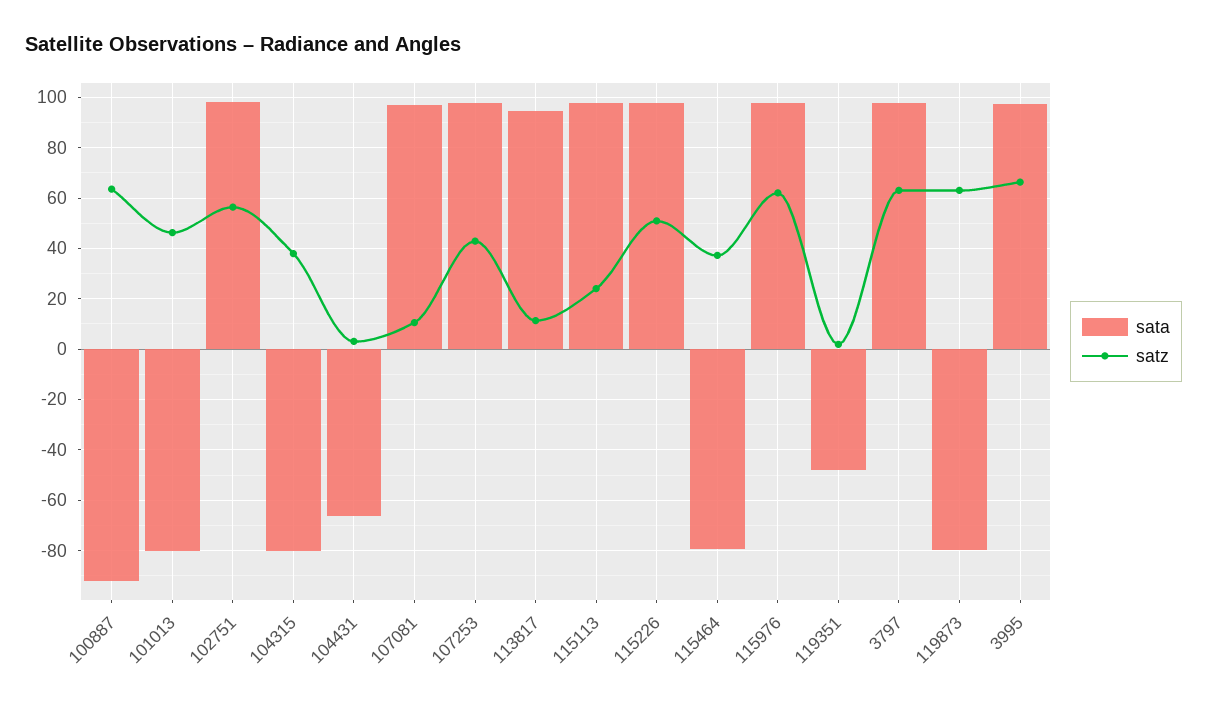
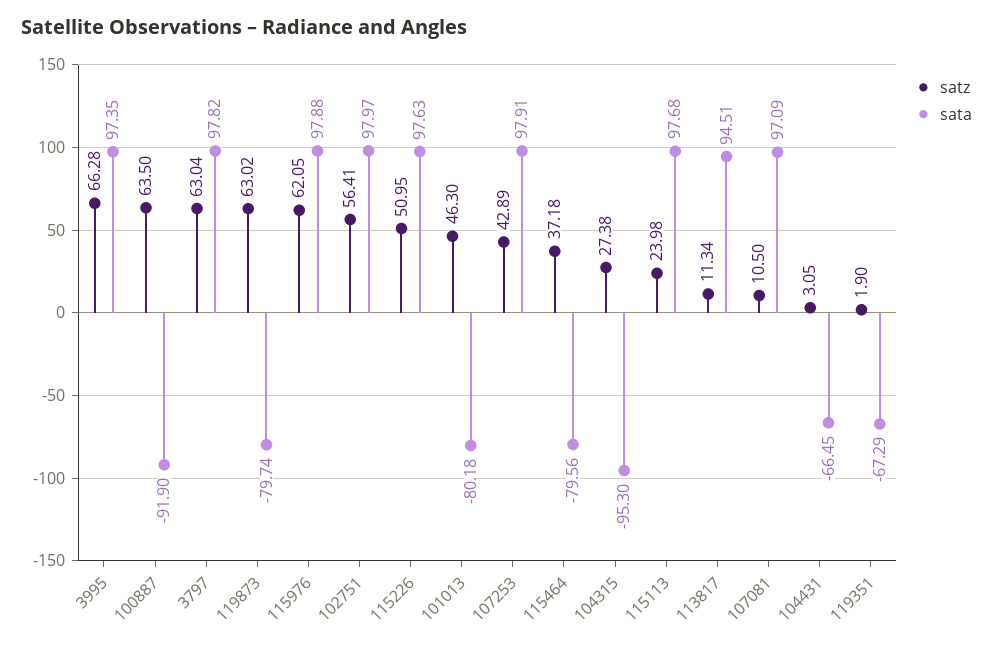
  {
    "sata": {
      "100887": -91.9,
      "101013": -80.18,
      "102751": 97.97,
-     "104315": -80,
+     "104315": -95.3,
      "104431": -66.45,
      "107081": 97.09,
      "107253": 97.91,
      "113817": 94.51,
      "115113": 97.68,
      "115226": 97.63,
      "115464": -79.56,
      "115976": 97.88,
-     "119351": -47.5,
+     "119351": -67.29,
      "3797": 97.82,
      "119873": -79.74,
      "3995": 97.35
    },
    "satz": {
      "100887": 63.5,
      "101013": 46.3,
      "102751": 56.41,
-     "104315": 37.5,
+     "104315": 27.38,
      "104431": 3.05,
      "107081": 10.5,
      "107253": 42.89,
      "113817": 11.34,
      "115113": 23.98,
      "115226": 50.95,
      "115464": 37.18,
      "115976": 62.05,
      "119351": 1.9,
      "3797": 63.04,
      "119873": 63.02,
      "3995": 66.28
    }
  }

